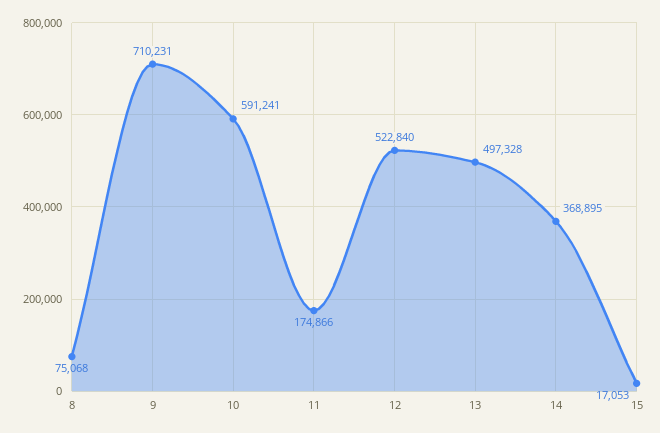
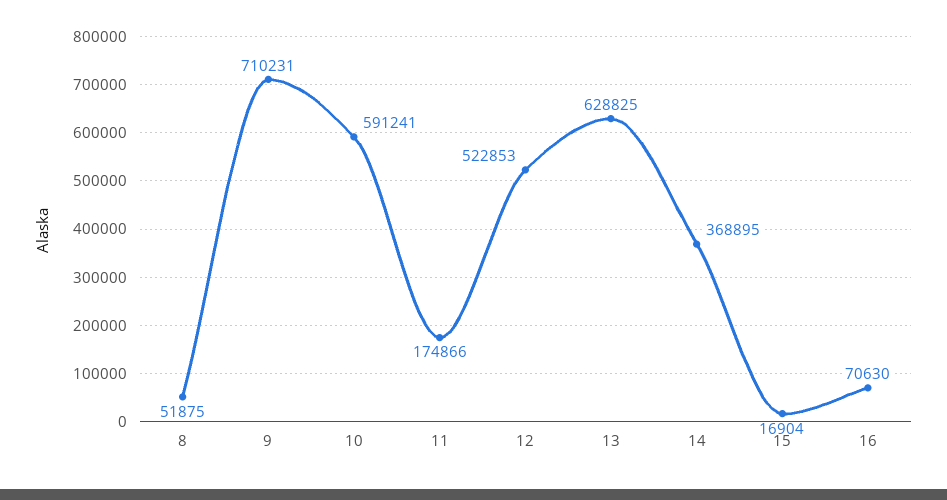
  {
-   "8": 75068,
+   "8": 51875,
    "9": 710231,
    "10": 591241,
    "11": 174866,
-   "12": 522840,
+   "12": 522853,
-   "13": 497328,
+   "13": 628825,
    "14": 368895,
-   "15": 17053
+   "15": 16904,
+   "16": 70630
  }

